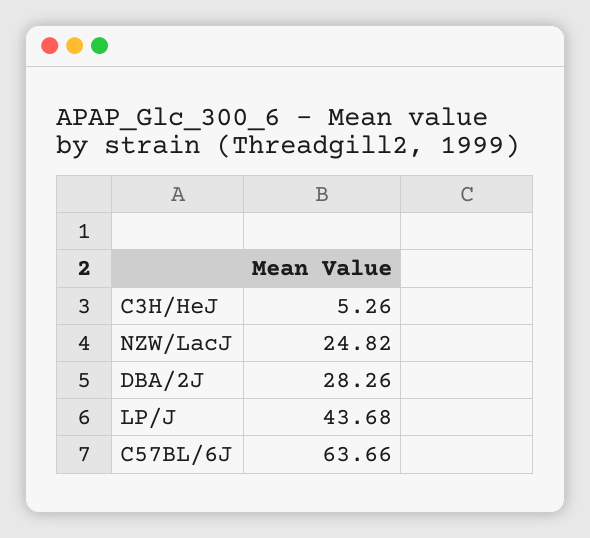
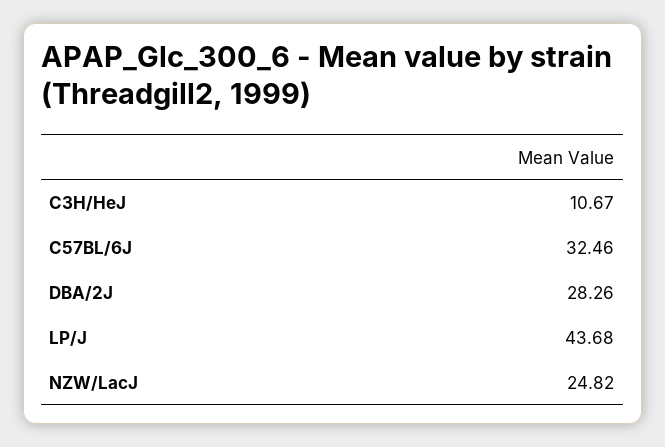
  {
-   "C3H/HeJ": 5.26,
+   "C3H/HeJ": 10.67,
    "NZW/LacJ": 24.82,
    "DBA/2J": 28.26,
    "LP/J": 43.68,
-   "C57BL/6J": 63.66
+   "C57BL/6J": 32.46
  }

